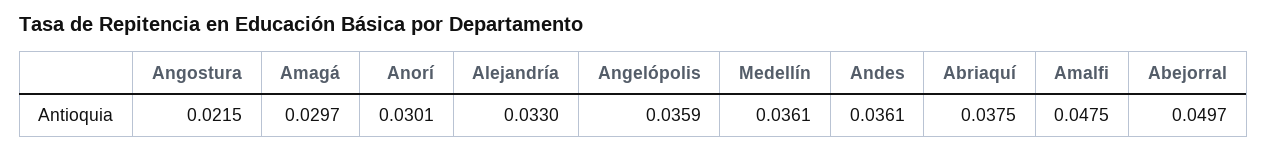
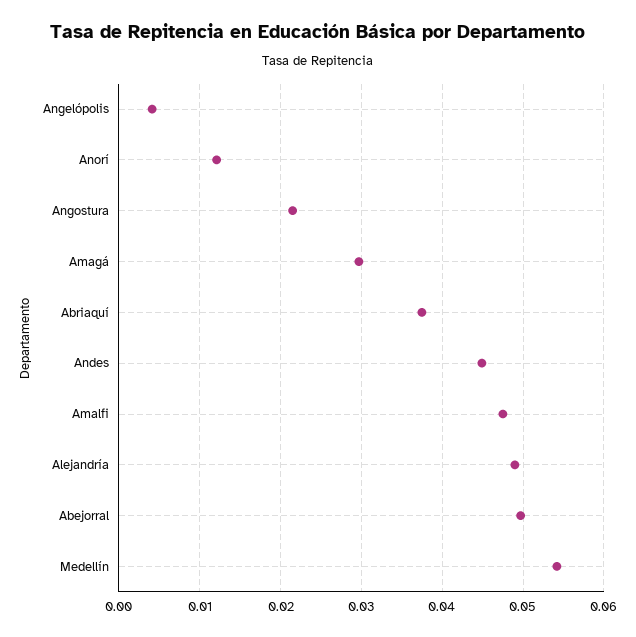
  {
    "Angostura": 0.0215,
    "Amagá": 0.0297,
-   "Anorí": 0.0301,
+   "Anorí": 0.012,
-   "Alejandría": 0.033,
+   "Alejandría": 0.049,
-   "Angelópolis": 0.0359,
+   "Angelópolis": 0.004,
-   "Medellín": 0.0361,
+   "Medellín": 0.054,
-   "Andes": 0.0361,
+   "Andes": 0.045,
    "Abriaquí": 0.0375,
    "Amalfi": 0.0475,
    "Abejorral": 0.0497
  }

